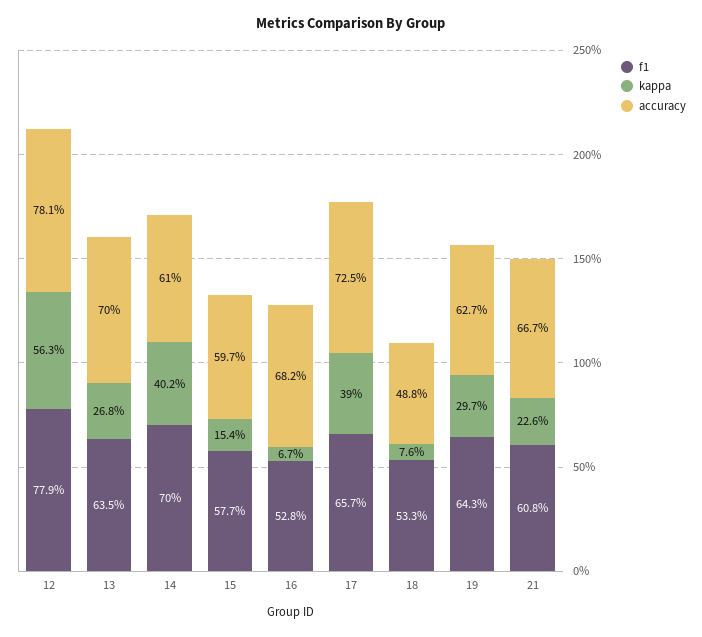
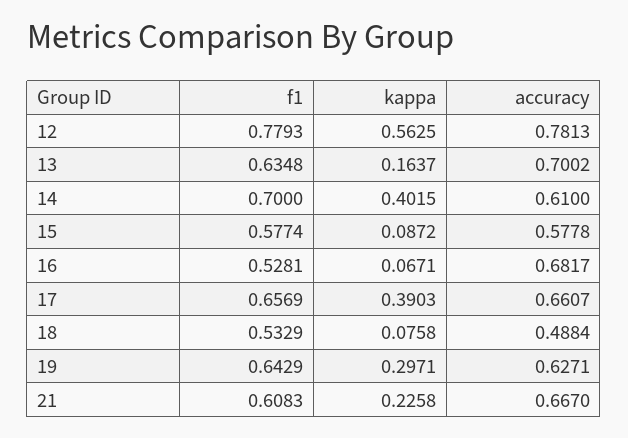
  {
    "f1": {
      "12": 0.7793,
      "13": 0.6348,
      "14": 0.7,
      "15": 0.5774,
      "16": 0.5281,
      "17": 0.6569,
      "18": 0.5329,
      "19": 0.6429,
      "21": 0.6083
    },
    "kappa": {
      "12": 0.5625,
-     "13": 0.268,
+     "13": 0.1637,
      "14": 0.4015,
-     "15": 0.154,
+     "15": 0.0872,
      "16": 0.0671,
      "17": 0.3903,
      "18": 0.0758,
      "19": 0.2971,
      "21": 0.2258
    },
    "accuracy": {
      "12": 0.7813,
      "13": 0.7002,
      "14": 0.61,
-     "15": 0.597,
+     "15": 0.5778,
      "16": 0.6817,
-     "17": 0.725,
+     "17": 0.6607,
      "18": 0.4884,
      "19": 0.6271,
      "21": 0.667
    }
  }

